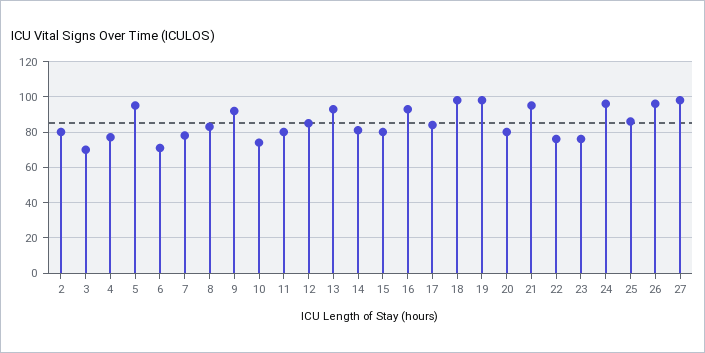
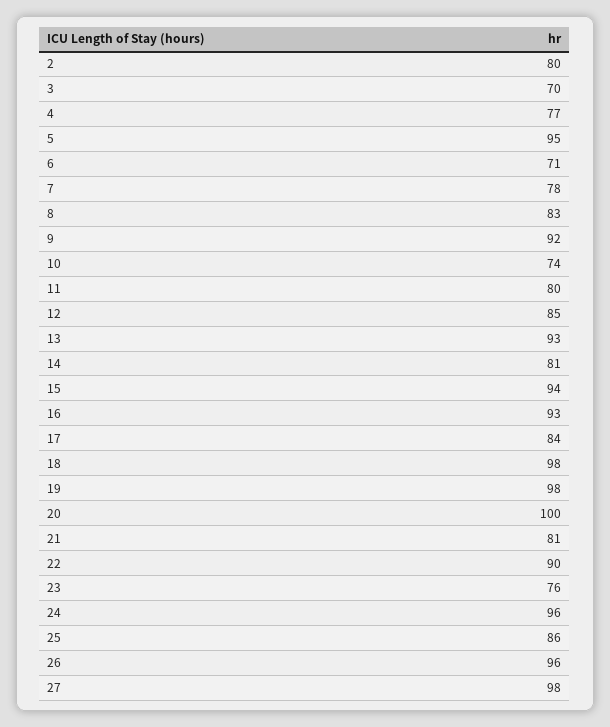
  {
    "2": 80,
    "3": 70,
    "4": 77,
    "5": 95,
    "6": 71,
    "7": 78,
    "8": 83,
    "9": 92,
    "10": 74,
    "11": 80,
    "12": 85,
    "13": 93,
    "14": 81,
-   "15": 80,
+   "15": 94,
    "16": 93,
    "17": 84,
    "18": 98,
    "19": 98,
-   "20": 80,
+   "20": 100,
-   "21": 95,
+   "21": 81,
-   "22": 75,
+   "22": 90,
    "23": 76,
    "24": 96,
    "25": 86,
    "26": 96,
    "27": 98
  }

